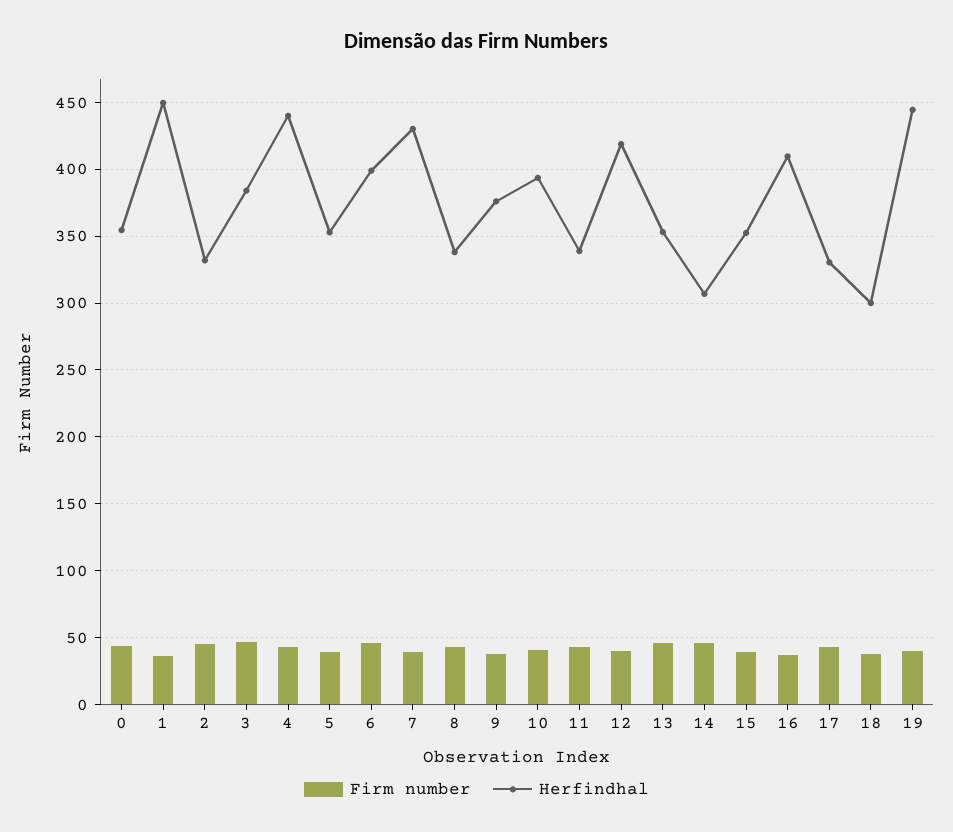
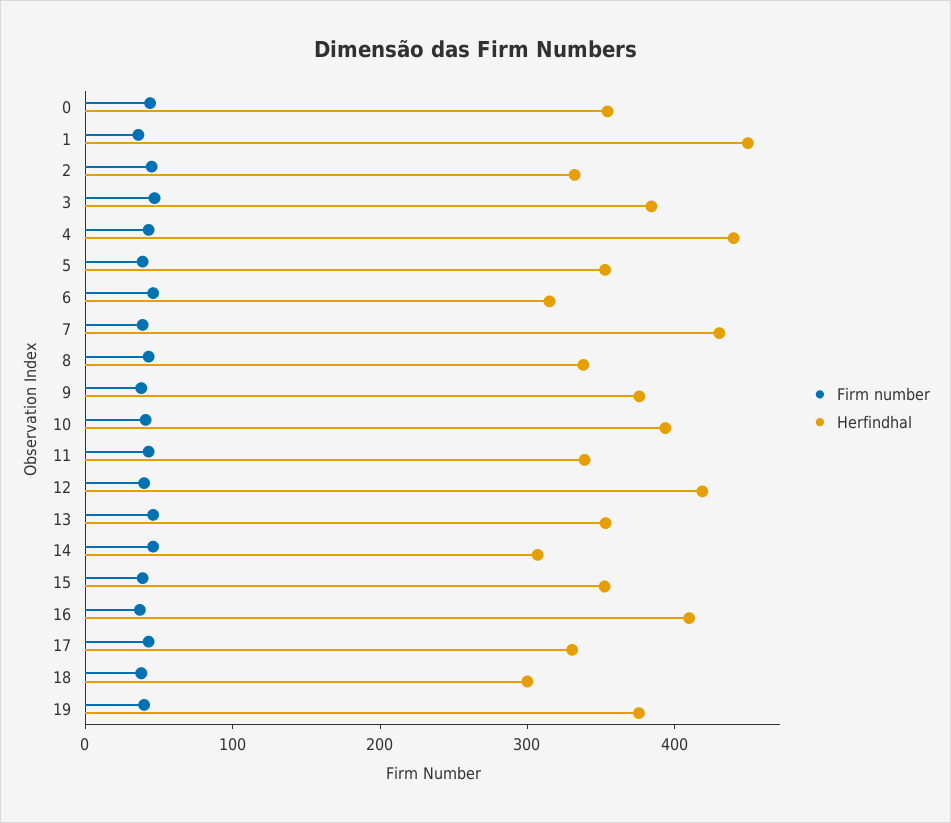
  {
    "Firm number": {
      "0": 45,
      "1": 35,
      "2": 45,
      "3": 45,
      "4": 45,
      "5": 40,
      "6": 45,
      "7": 40,
      "8": 45,
      "9": 40,
      "10": 40,
      "11": 45,
      "12": 40,
      "13": 45,
      "14": 45,
      "15": 40,
      "16": 35,
      "17": 45,
      "18": 40,
      "19": 40
    },
    "Herfindhal": {
      "0": 355,
      "1": 450,
      "2": 330,
      "3": 385,
      "4": 440,
      "5": 355,
-     "6": 400,
+     "6": 320,
      "7": 430,
      "8": 340,
      "9": 375,
      "10": 395,
      "11": 340,
      "12": 420,
      "13": 355,
      "14": 305,
      "15": 350,
      "16": 410,
      "17": 330,
      "18": 300,
-     "19": 445
+     "19": 380
    }
  }

